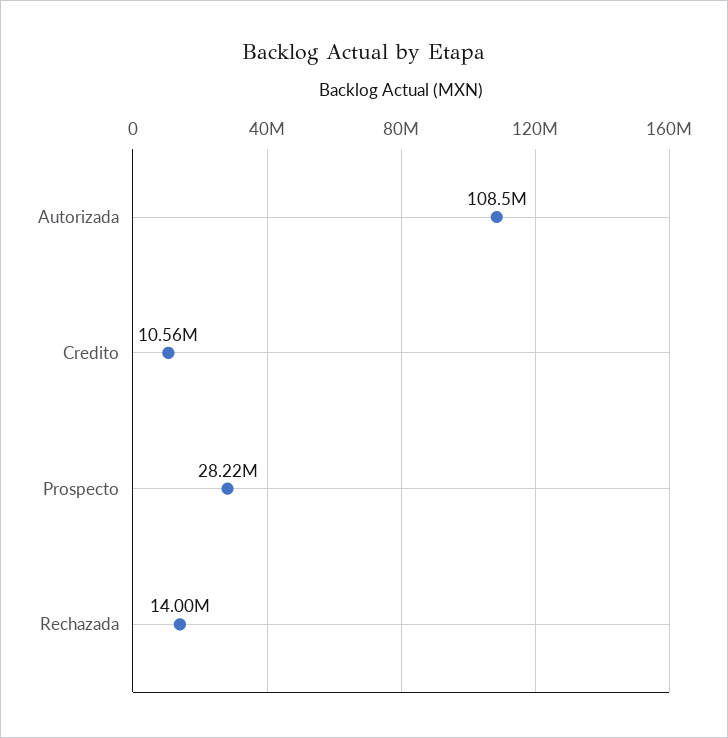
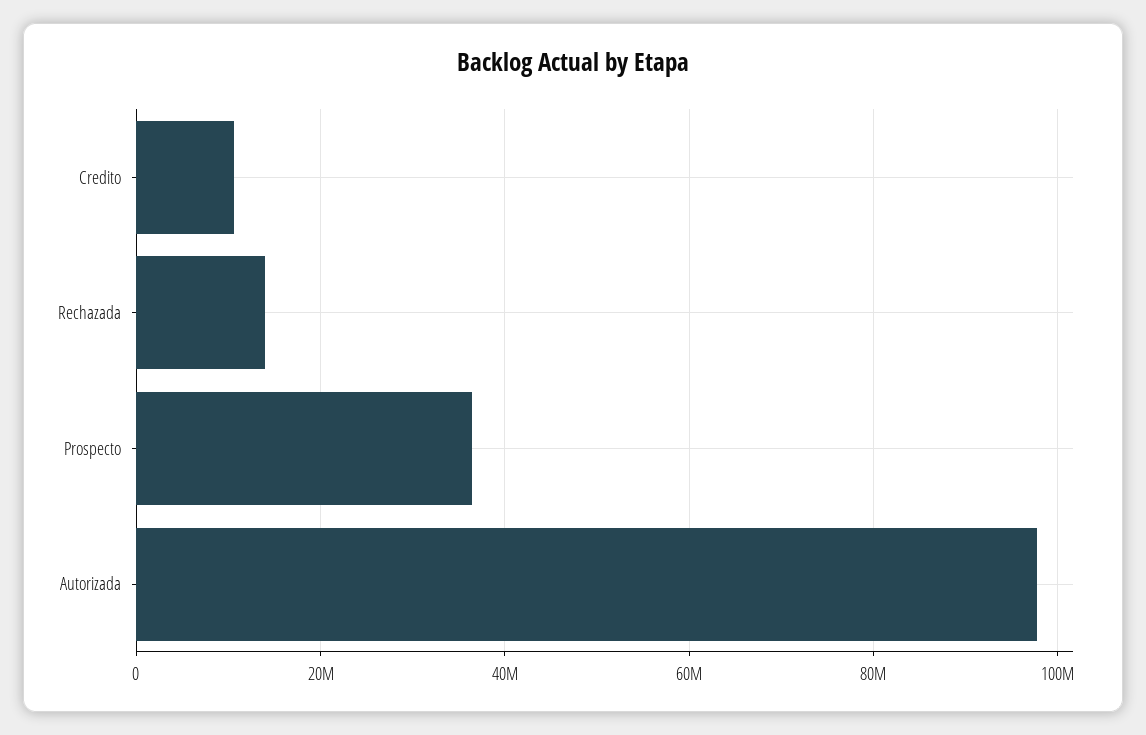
  {
-   "Autorizada": 108500000,
+   "Autorizada": 98000000,
    "Credito": 10560000,
-   "Prospecto": 28220000,
+   "Prospecto": 36000000,
    "Rechazada": 14000000
  }

